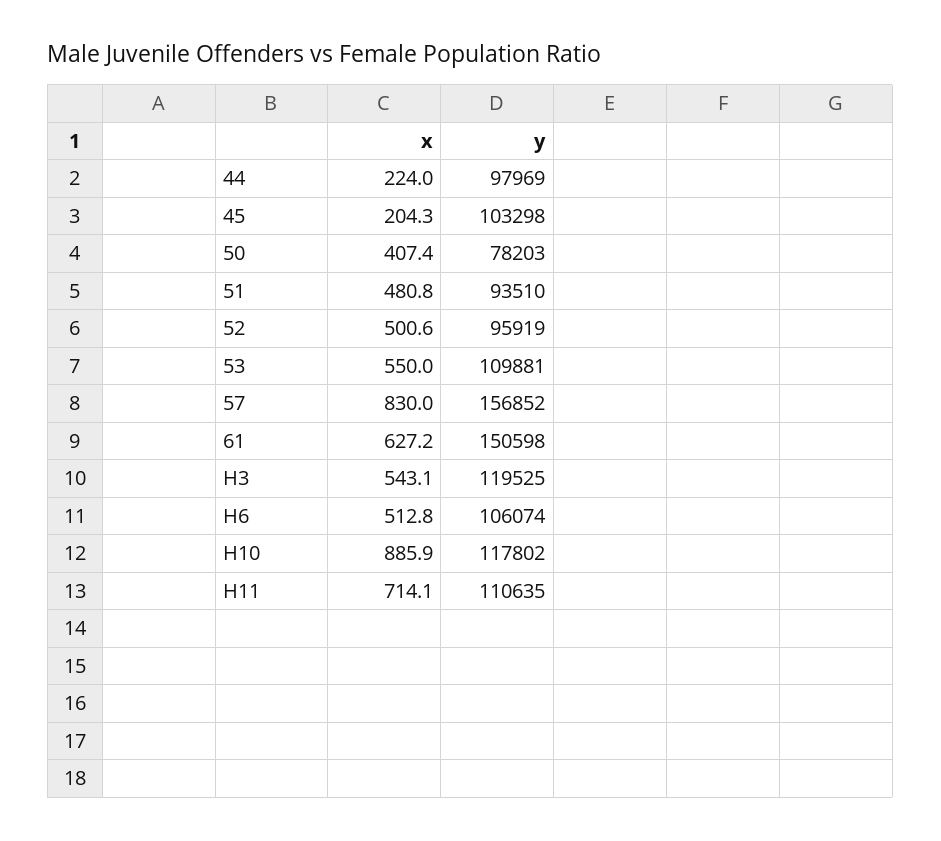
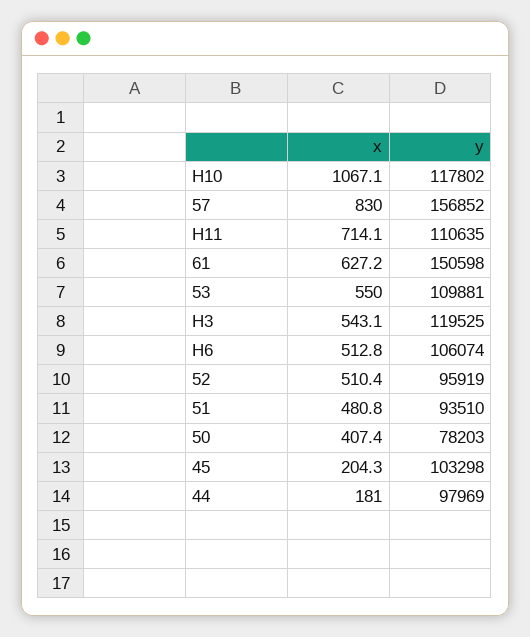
  {
    "x": {
-     "44": 224,
+     "44": 181,
      "45": 204.3,
      "50": 407.4,
      "51": 480.8,
-     "52": 500.6,
+     "52": 510.4,
      "53": 550,
      "57": 830,
      "61": 627.2,
      "H3": 543.1,
      "H6": 512.8,
-     "H10": 885.9,
+     "H10": 1067.1,
      "H11": 714.1
    },
    "y": {
      "44": 97969,
      "45": 103298,
      "50": 78203,
      "51": 93510,
      "52": 95919,
      "53": 109881,
      "57": 156852,
      "61": 150598,
      "H3": 119525,
      "H6": 106074,
      "H10": 117802,
      "H11": 110635
    }
  }

